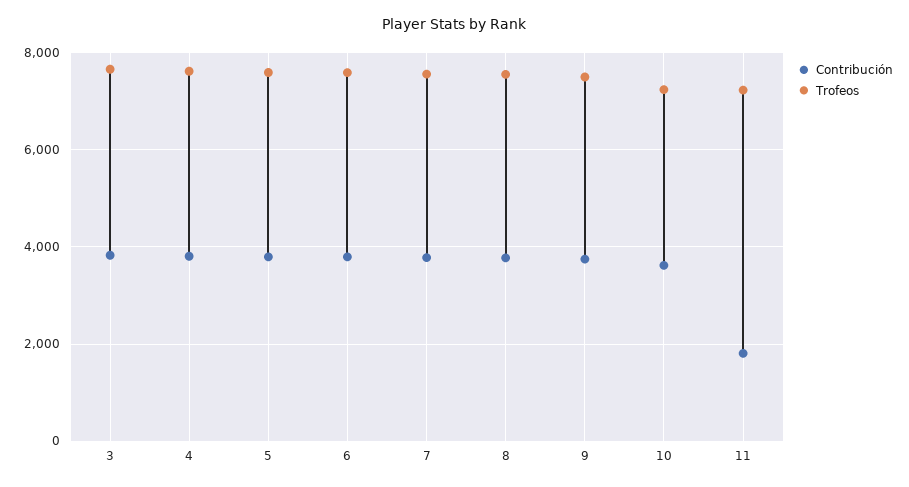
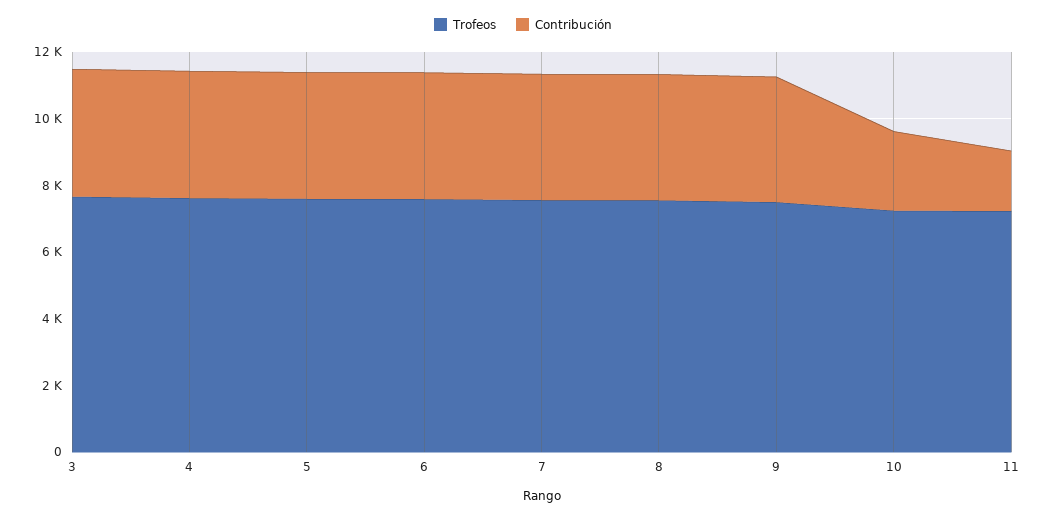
  {
    "Contribución": {
      "3": 3800,
      "4": 3800,
      "5": 3800,
      "6": 3800,
      "7": 3800,
      "8": 3800,
      "9": 3800,
-     "10": 3600,
+     "10": 2500,
      "11": 1800
    },
    "Trofeos": {
      "3": 7600,
      "4": 7600,
      "5": 7600,
      "6": 7600,
      "7": 7600,
      "8": 7600,
      "9": 7600,
      "10": 7200,
      "11": 7200
    }
  }

